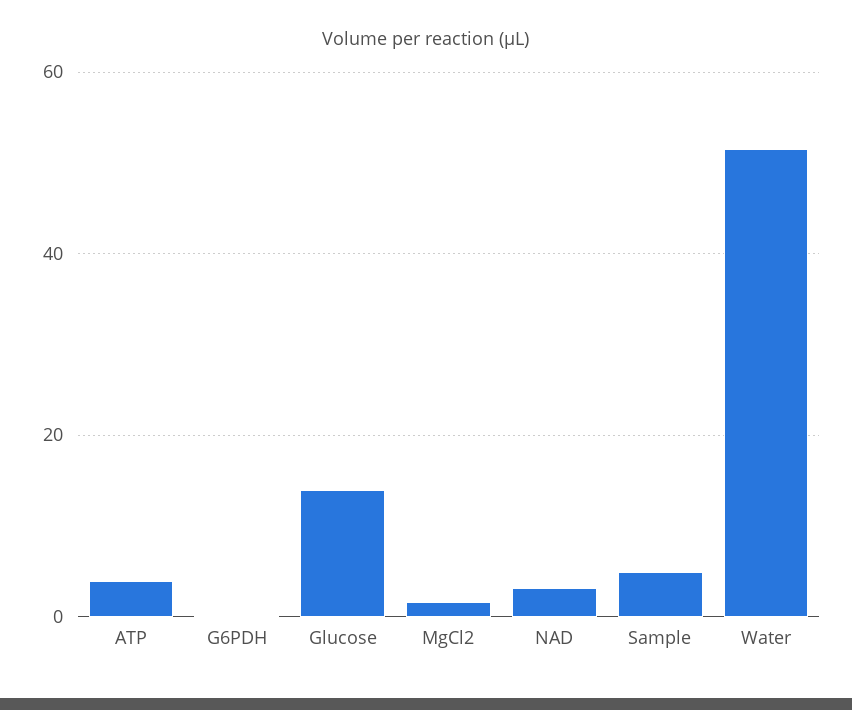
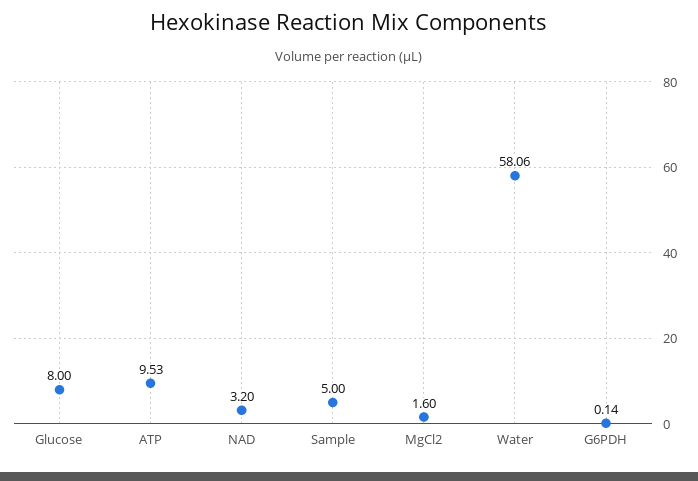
  {
-   "ATP": 4,
+   "ATP": 9.53,
    "G6PDH": 0.14,
-   "Glucose": 14,
+   "Glucose": 8,
    "MgCl2": 1.6,
    "NAD": 3.2,
    "Sample": 5,
-   "Water": 52
+   "Water": 58.06
  }

